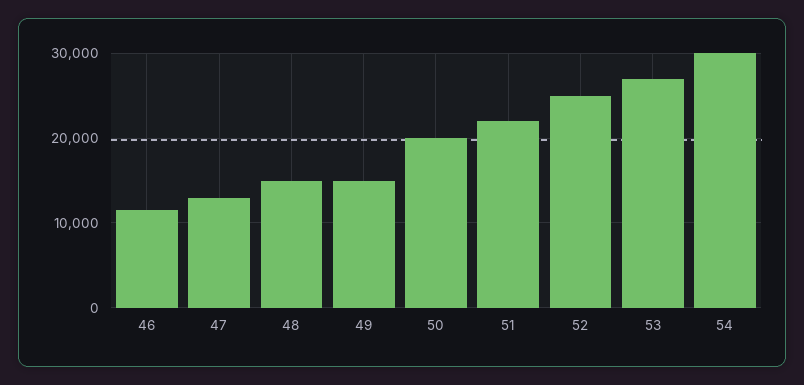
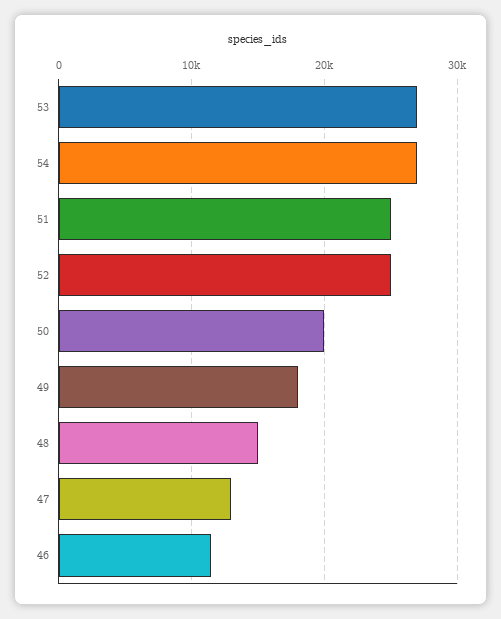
  {
    "46": 12000,
    "47": 13000,
    "48": 15000,
-   "49": 15000,
+   "49": 18000,
    "50": 20000,
-   "51": 22000,
+   "51": 25000,
    "52": 25000,
    "53": 27000,
-   "54": 30000
+   "54": 27000
  }

